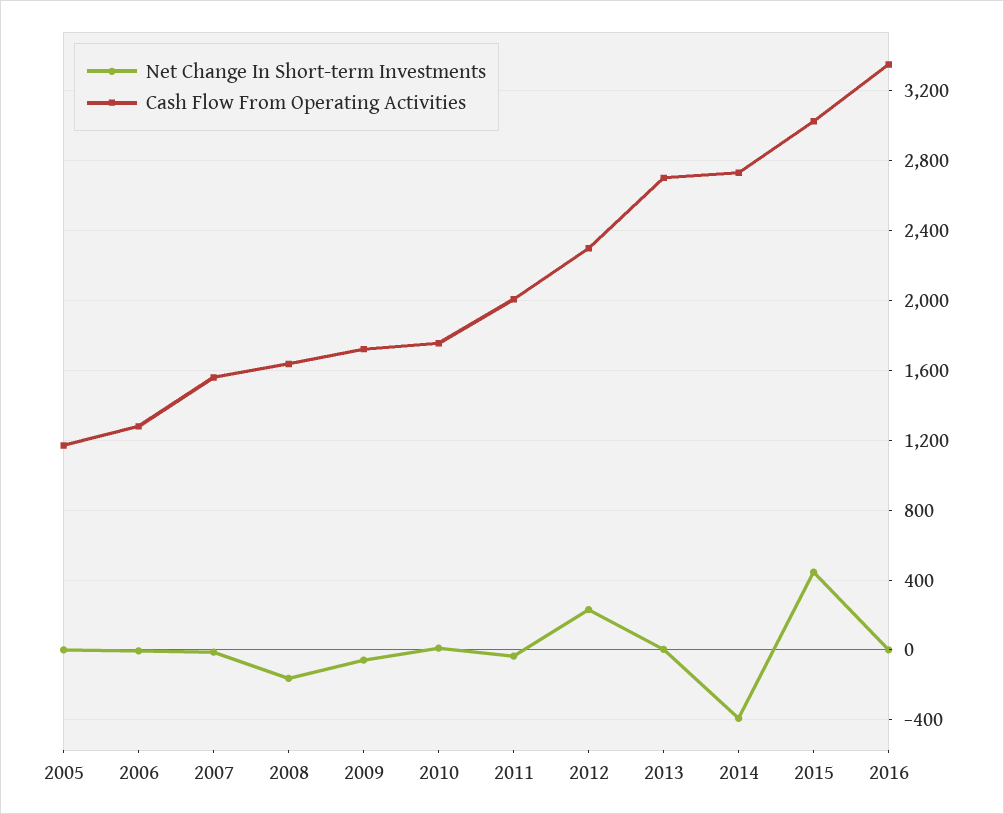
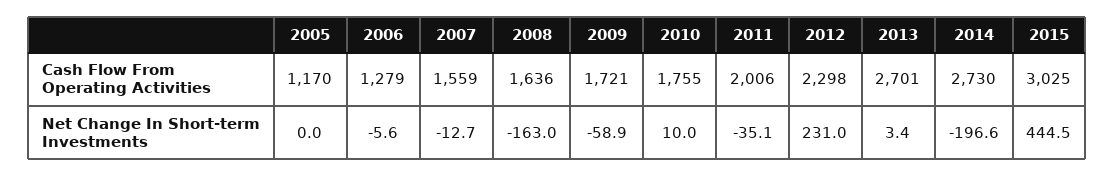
  {
    "Net Change In Short-term Investments": {
      "2005": 0,
      "2006": -5.6,
      "2007": -12.7,
      "2008": -163,
      "2009": -58.9,
      "2010": 10,
      "2011": -35.1,
      "2012": 231,
      "2013": 3.4,
-     "2014": -400,
+     "2014": -196.6,
-     "2015": 444.5,
+     "2015": 444.5
-     "2016": 0
    },
    "Cash Flow From Operating Activities": {
      "2005": 1170,
      "2006": 1279,
      "2007": 1559,
      "2008": 1636,
      "2009": 1721,
      "2010": 1755,
      "2011": 2006,
      "2012": 2298,
      "2013": 2701,
      "2014": 2730,
-     "2015": 3025,
+     "2015": 3025
-     "2016": 3350
    }
  }

